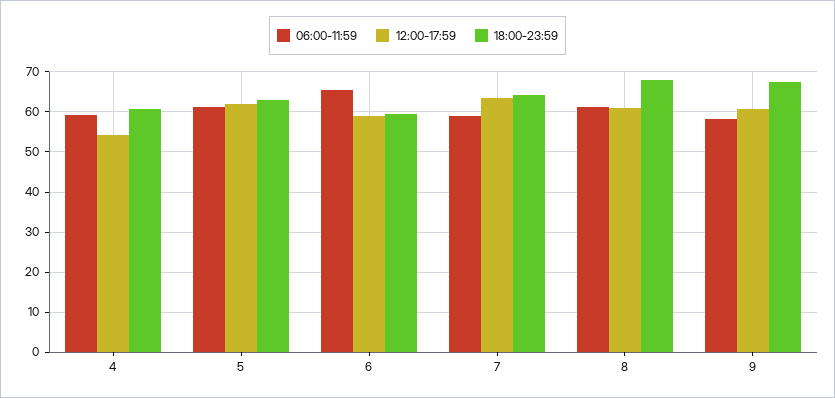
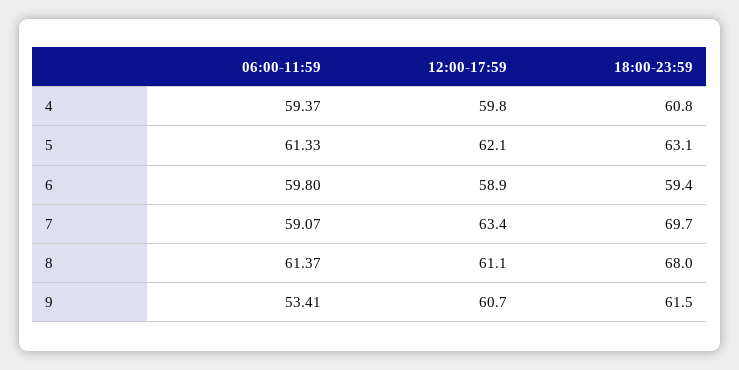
  {
    "06:00-11:59": {
      "4": 59.37,
      "5": 61.33,
-     "6": 66,
+     "6": 59.8,
      "7": 59.07,
      "8": 61.37,
-     "9": 58
+     "9": 53.41
    },
    "12:00-17:59": {
-     "4": 54,
+     "4": 59.8,
      "5": 62.1,
      "6": 58.9,
      "7": 63.4,
      "8": 61.1,
      "9": 60.7
    },
    "18:00-23:59": {
      "4": 60.8,
      "5": 63.1,
      "6": 59.4,
-     "7": 64,
+     "7": 69.7,
      "8": 68,
-     "9": 68
+     "9": 61.5
    }
  }

